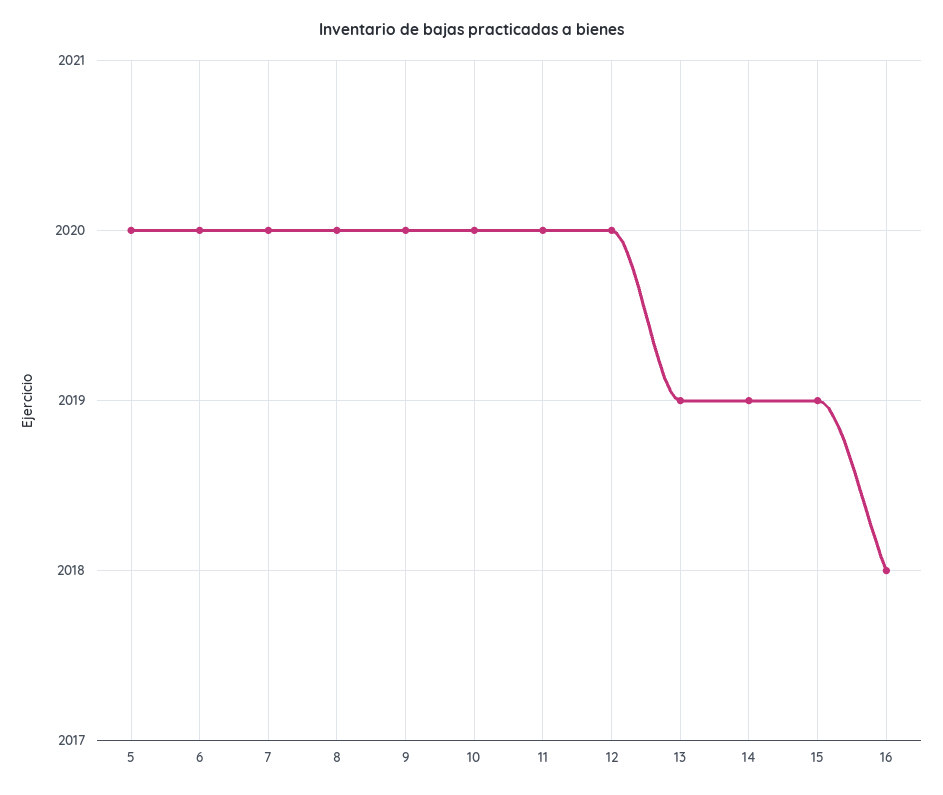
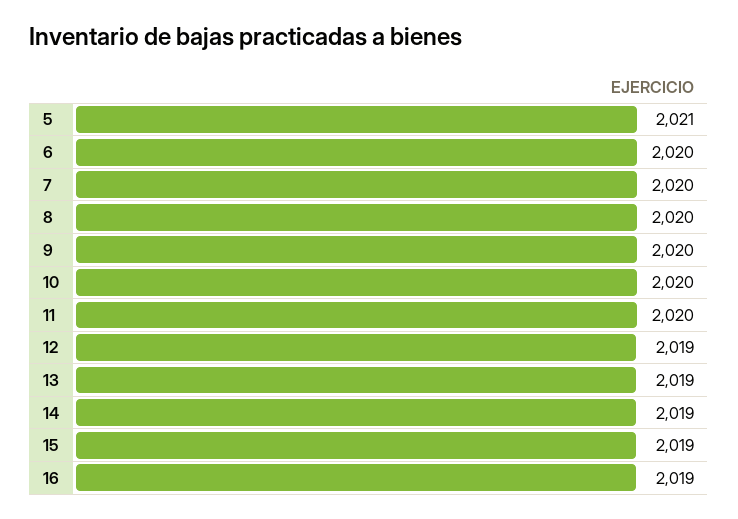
  {
-   "5": 2020,
+   "5": 2021,
    "6": 2020,
    "7": 2020,
    "8": 2020,
    "9": 2020,
    "10": 2020,
    "11": 2020,
-   "12": 2020,
+   "12": 2019,
    "13": 2019,
    "14": 2019,
    "15": 2019,
-   "16": 2018
+   "16": 2019
  }

